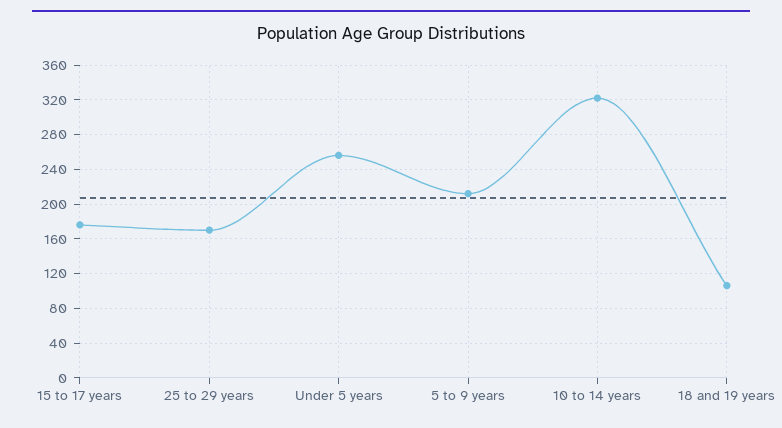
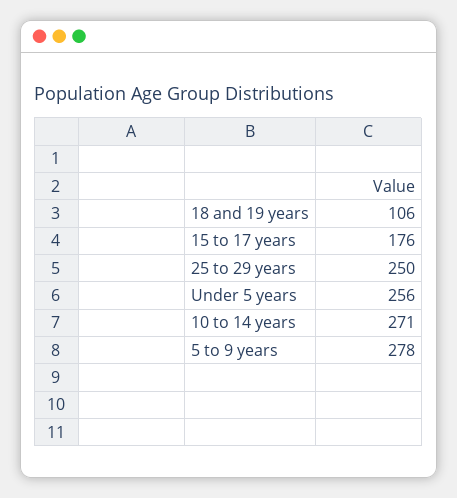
  {
    "15 to 17 years": 176,
-   "25 to 29 years": 170,
+   "25 to 29 years": 250,
    "Under 5 years": 256,
-   "5 to 9 years": 210,
+   "5 to 9 years": 278,
-   "10 to 14 years": 320,
+   "10 to 14 years": 271,
    "18 and 19 years": 106
  }

